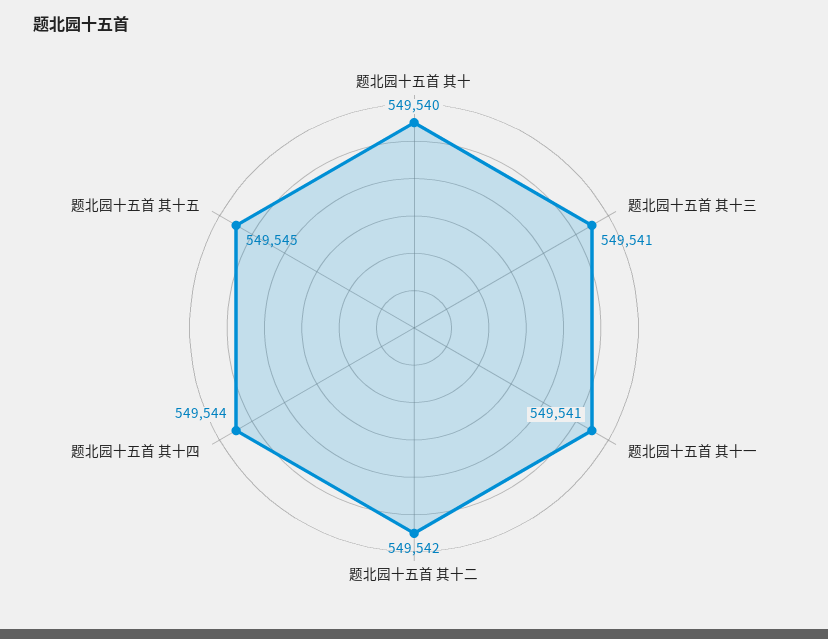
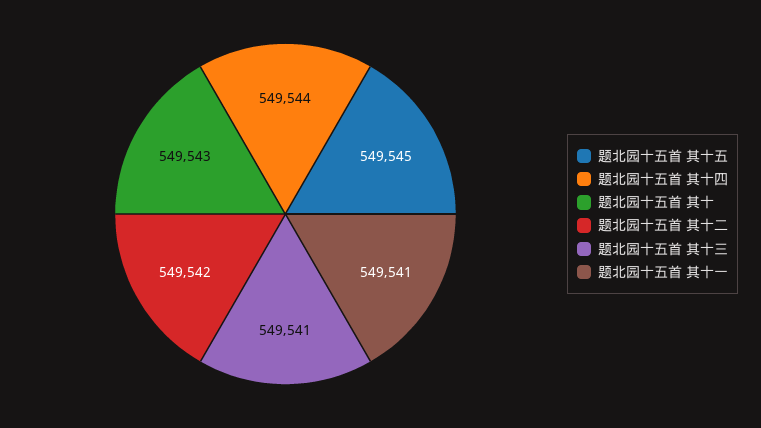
  {
-   "题北园十五首 其十": 549540,
+   "题北园十五首 其十": 549543,
    "题北园十五首 其十三": 549541,
    "题北园十五首 其十一": 549541,
    "题北园十五首 其十二": 549542,
    "题北园十五首 其十四": 549544,
    "题北园十五首 其十五": 549545
  }

